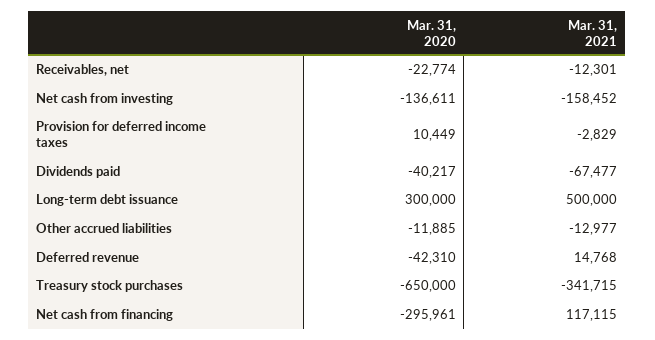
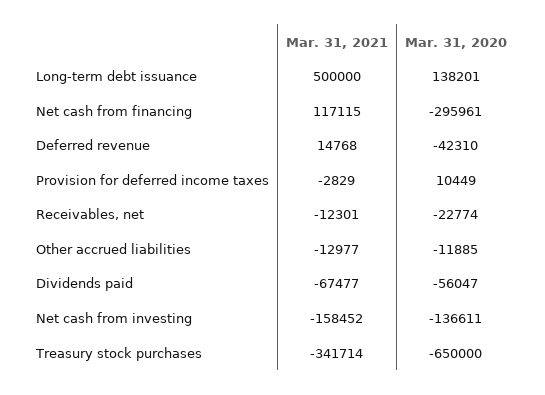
  {
    "Mar. 31, 2020": {
      "Receivables, net": -22774,
      "Net cash from investing": -136611,
      "Provision for deferred income taxes": 10449,
-     "Dividends paid": -40217,
+     "Dividends paid": -56047,
-     "Long-term debt issuance": 300000,
+     "Long-term debt issuance": 138201,
      "Other accrued liabilities": -11885,
      "Deferred revenue": -42310,
      "Treasury stock purchases": -650000,
      "Net cash from financing": -295961
    },
    "Mar. 31, 2021": {
      "Receivables, net": -12301,
      "Net cash from investing": -158452,
      "Provision for deferred income taxes": -2829,
      "Dividends paid": -67477,
      "Long-term debt issuance": 500000,
      "Other accrued liabilities": -12977,
      "Deferred revenue": 14768,
-     "Treasury stock purchases": -341715,
+     "Treasury stock purchases": -341714,
      "Net cash from financing": 117115
    }
  }

